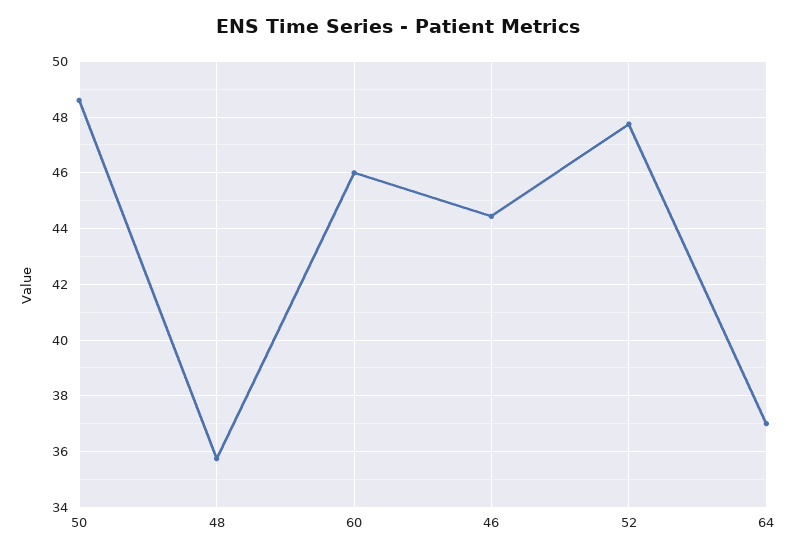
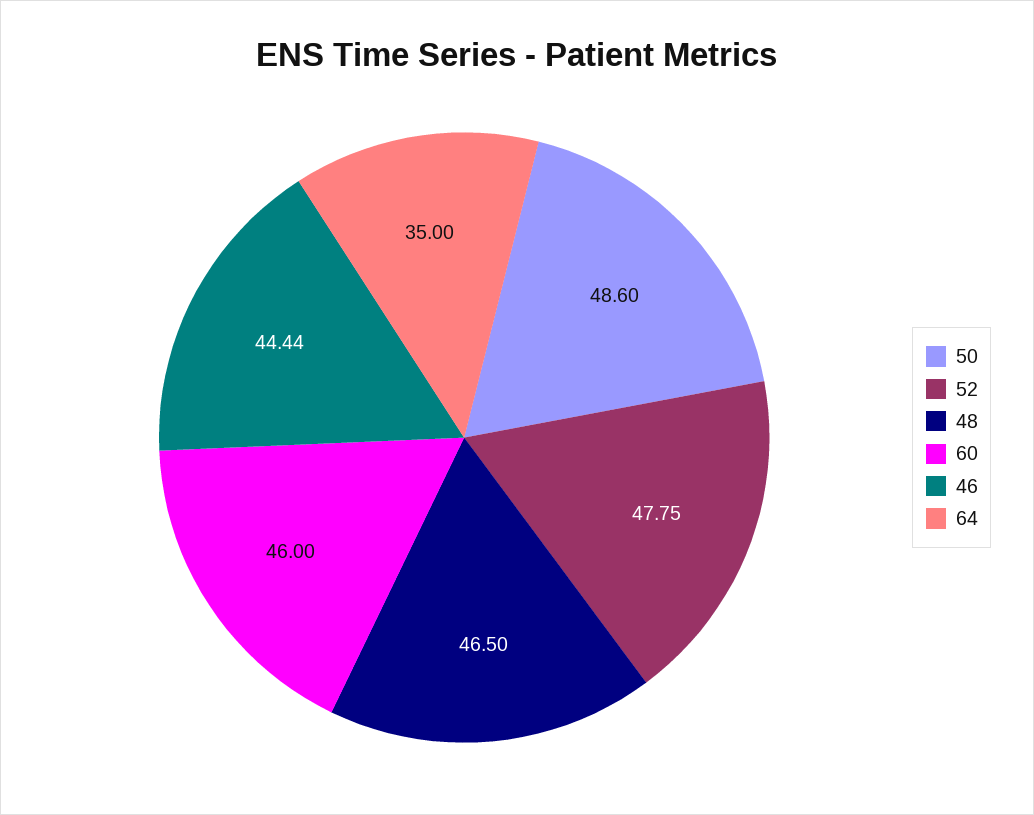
  {
    "50": 48.6,
-   "48": 35.75,
+   "48": 46.5,
    "60": 46,
    "46": 44.44,
    "52": 47.75,
-   "64": 37
+   "64": 35
  }

